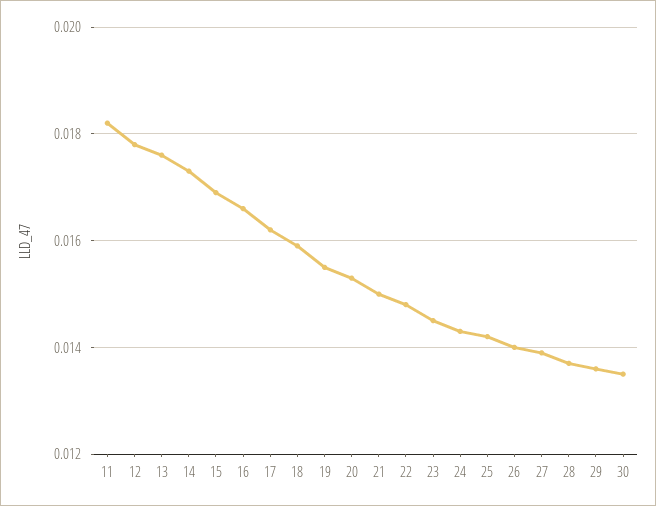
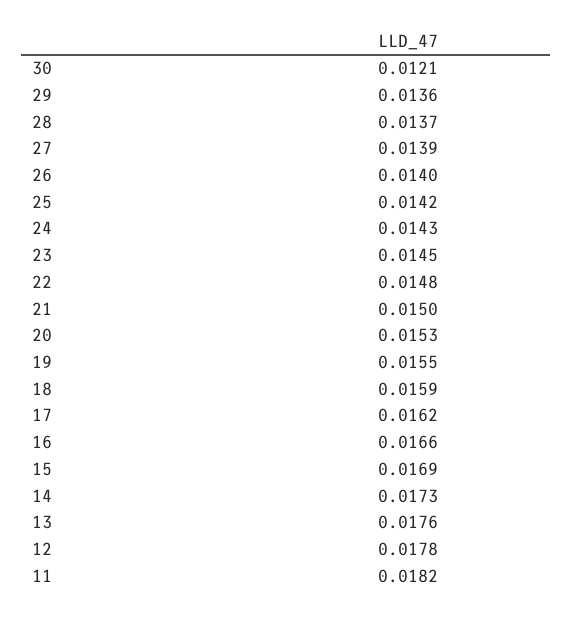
  {
    "11": 0.0182,
    "12": 0.0178,
    "13": 0.0176,
    "14": 0.0173,
    "15": 0.0169,
    "16": 0.0166,
    "17": 0.0162,
    "18": 0.0159,
    "19": 0.0155,
    "20": 0.0153,
    "21": 0.015,
    "22": 0.0148,
    "23": 0.0145,
    "24": 0.0143,
    "25": 0.0142,
    "26": 0.014,
    "27": 0.0139,
    "28": 0.0137,
    "29": 0.0136,
-   "30": 0.0135
+   "30": 0.0121
  }

